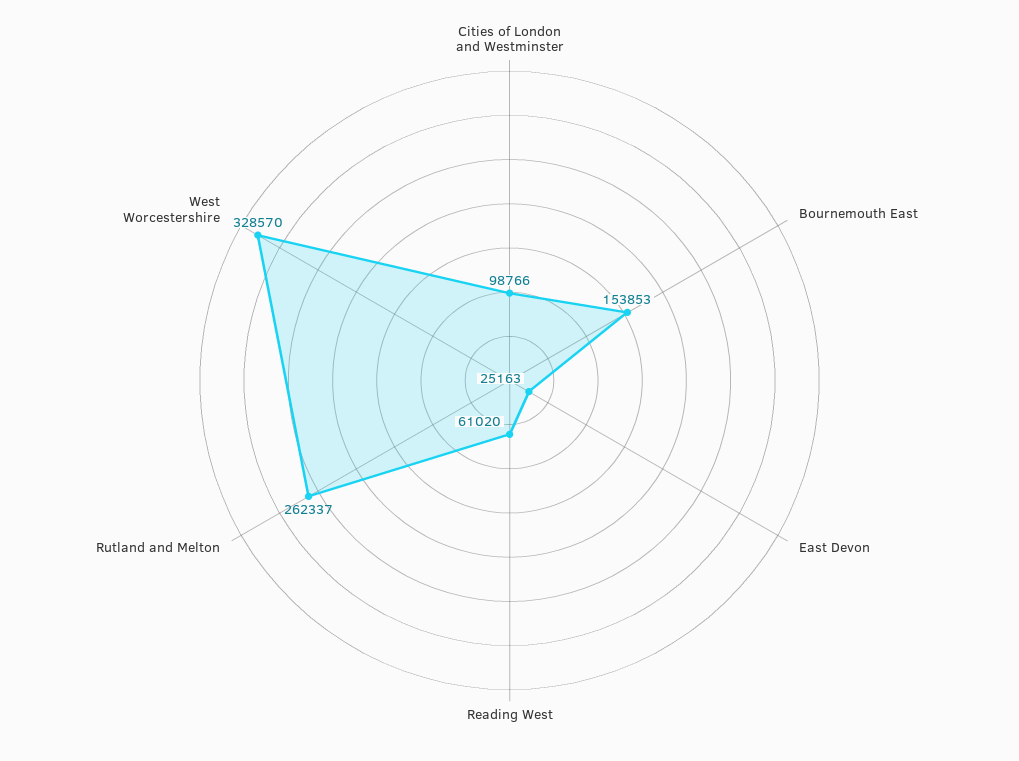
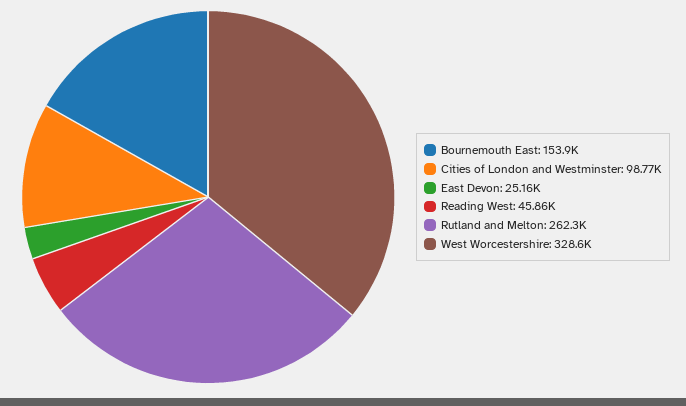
  {
    "Cities of London and Westminster": 98766,
    "Bournemouth East": 153853,
    "East Devon": 25163,
-   "Reading West": 61020,
+   "Reading West": 45860,
    "Rutland and Melton": 262337,
    "West Worcestershire": 328570
  }

